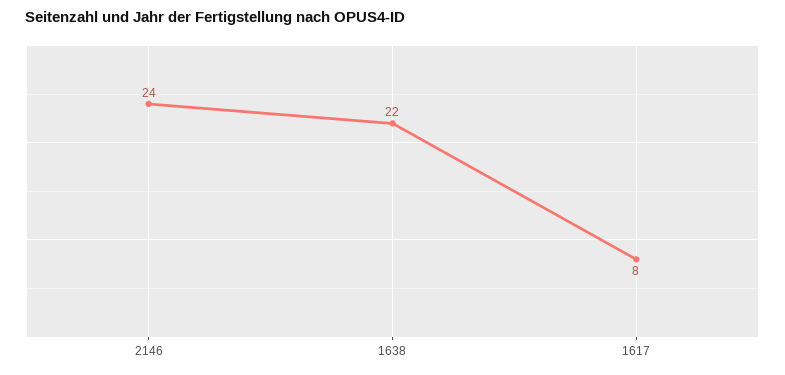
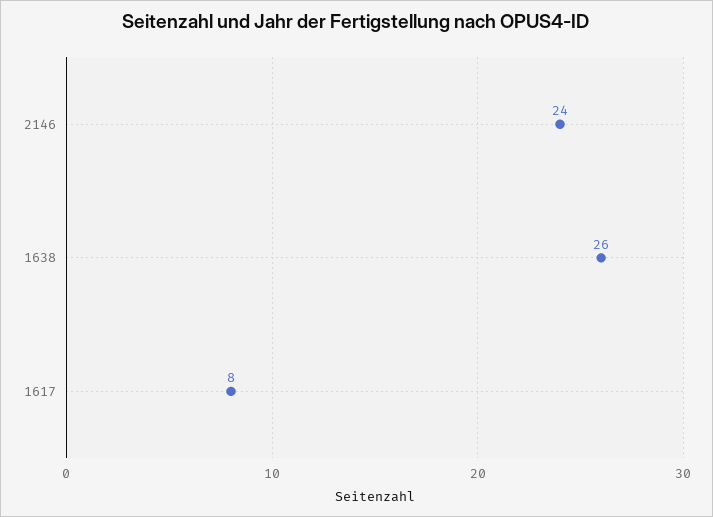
  {
    "2146": 24,
-   "1638": 22,
+   "1638": 26,
    "1617": 8
  }

